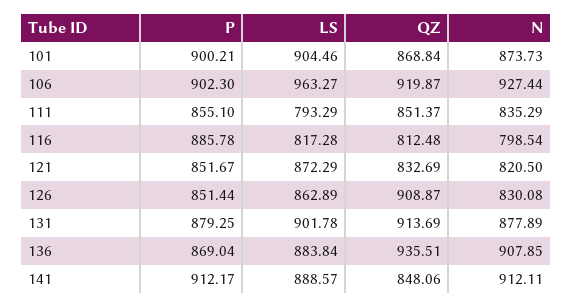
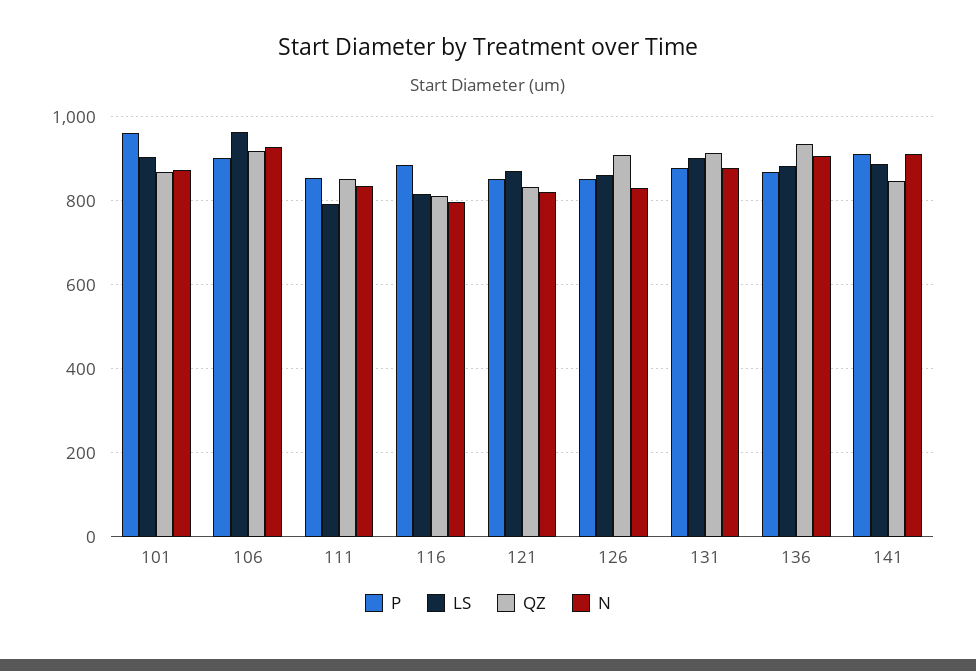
  {
    "P": {
-     "101": 900.21,
+     "101": 960,
      "106": 902.3,
      "111": 855.1,
      "116": 885.78,
      "121": 851.67,
      "126": 851.44,
      "131": 879.25,
      "136": 869.04,
      "141": 912.17
    },
    "LS": {
      "101": 904.46,
      "106": 963.27,
      "111": 793.29,
      "116": 817.28,
      "121": 872.29,
      "126": 862.89,
      "131": 901.78,
      "136": 883.84,
      "141": 888.57
    },
    "QZ": {
      "101": 868.84,
      "106": 919.87,
      "111": 851.37,
      "116": 812.48,
      "121": 832.69,
      "126": 908.87,
      "131": 913.69,
      "136": 935.51,
      "141": 848.06
    },
    "N": {
      "101": 873.73,
      "106": 927.44,
      "111": 835.29,
      "116": 798.54,
      "121": 820.5,
      "126": 830.08,
      "131": 877.89,
      "136": 907.85,
      "141": 912.11
    }
  }

